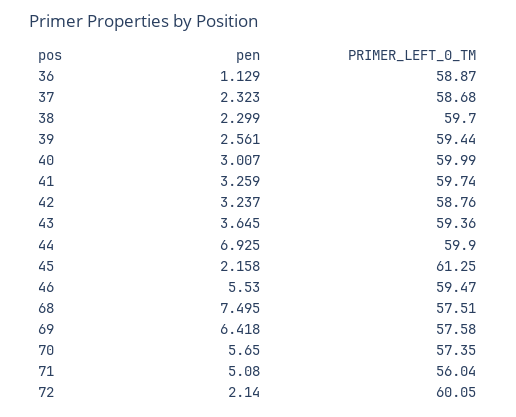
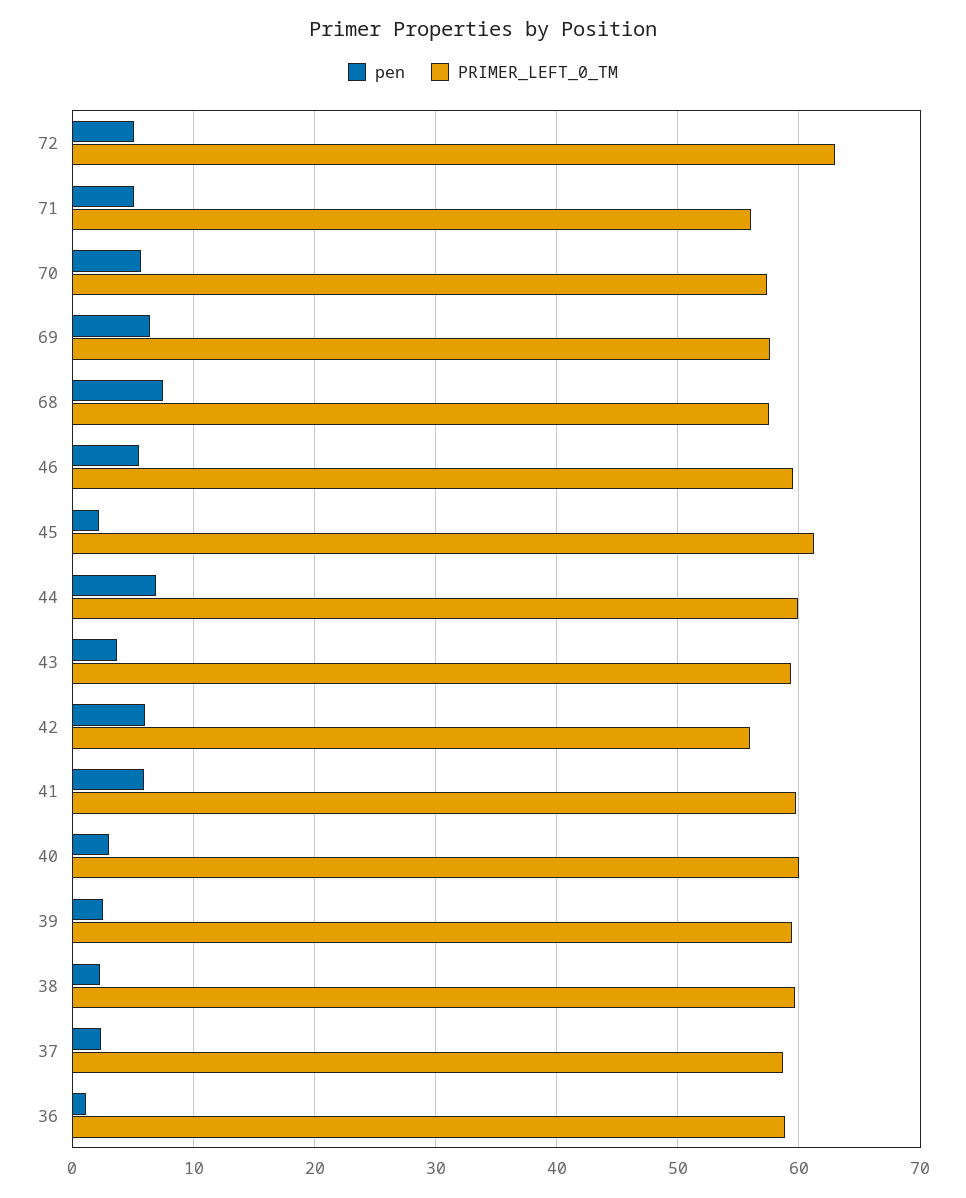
  {
    "pen": {
      "36": 1.129,
      "37": 2.323,
      "38": 2.299,
      "39": 2.561,
      "40": 3.007,
-     "41": 3.259,
+     "41": 6,
-     "42": 3.237,
+     "42": 6,
      "43": 3.645,
      "44": 6.925,
      "45": 2.158,
      "46": 5.53,
      "68": 7.495,
      "69": 6.418,
      "70": 5.65,
      "71": 5.08,
-     "72": 2.14
+     "72": 5
    },
    "PRIMER_LEFT_0_TM": {
      "36": 58.87,
      "37": 58.68,
      "38": 59.7,
      "39": 59.44,
      "40": 59.99,
      "41": 59.74,
-     "42": 58.76,
+     "42": 56,
      "43": 59.36,
      "44": 59.9,
      "45": 61.25,
      "46": 59.47,
      "68": 57.51,
      "69": 57.58,
      "70": 57.35,
      "71": 56.04,
-     "72": 60.05
+     "72": 63
    }
  }

